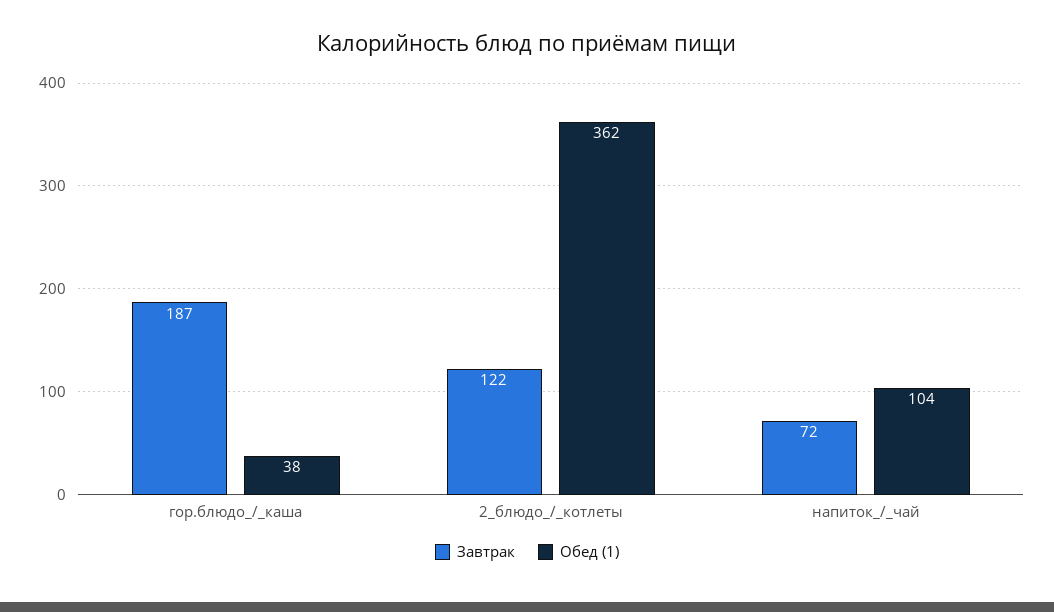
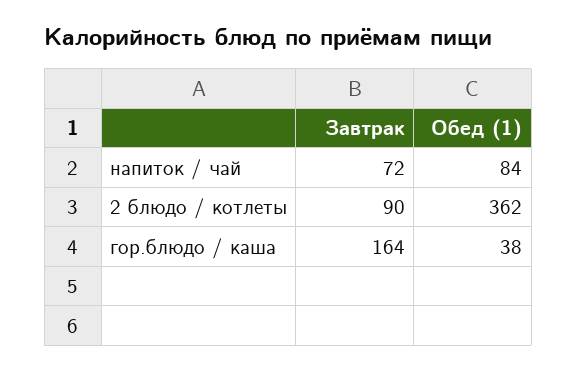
  {
    "Завтрак": {
-     "гор.блюдо_/_каша": 187,
+     "гор.блюдо_/_каша": 164,
-     "2_блюдо_/_котлеты": 122,
+     "2_блюдо_/_котлеты": 90,
      "напиток_/_чай": 72
    },
    "Обед (1)": {
      "гор.блюдо_/_каша": 38,
      "2_блюдо_/_котлеты": 362,
-     "напиток_/_чай": 104
+     "напиток_/_чай": 84
    }
  }

